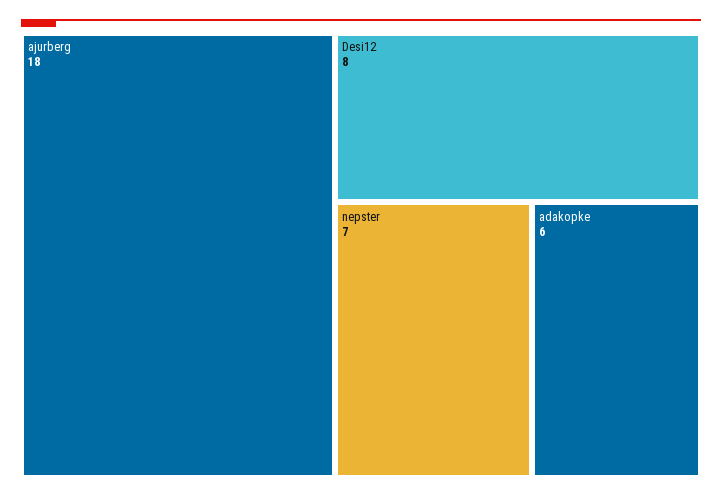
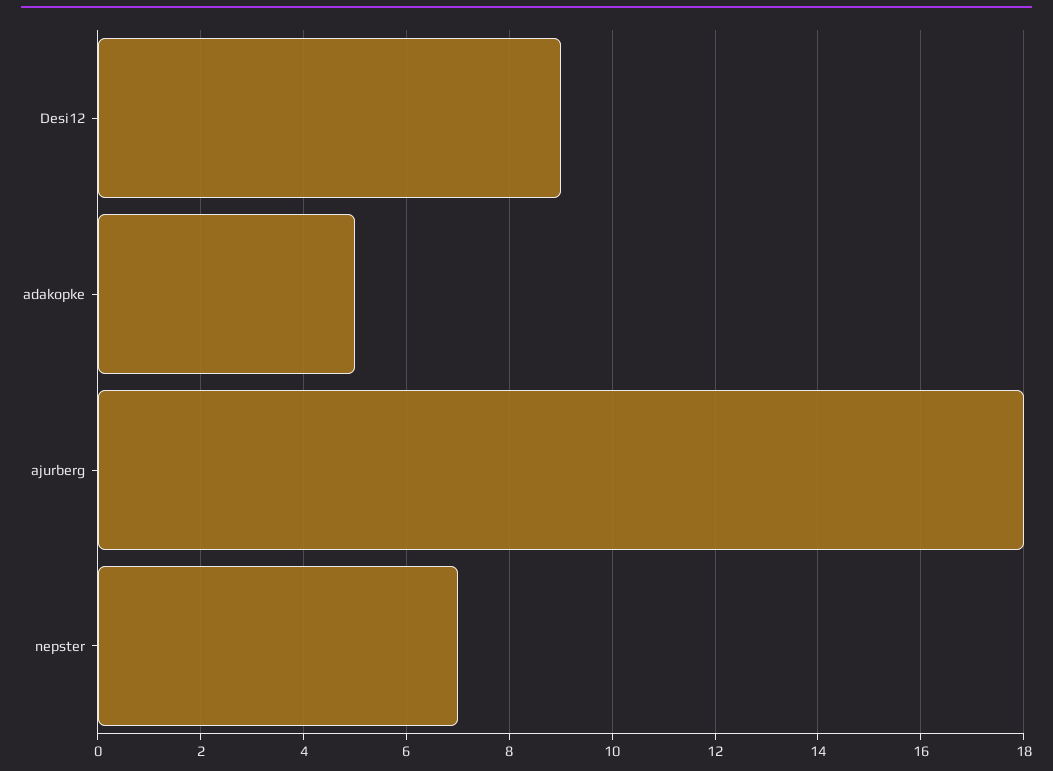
  {
    "ajurberg": 18,
-   "Desi12": 8,
+   "Desi12": 9,
    "nepster": 7,
-   "adakopke": 6
+   "adakopke": 5
  }

